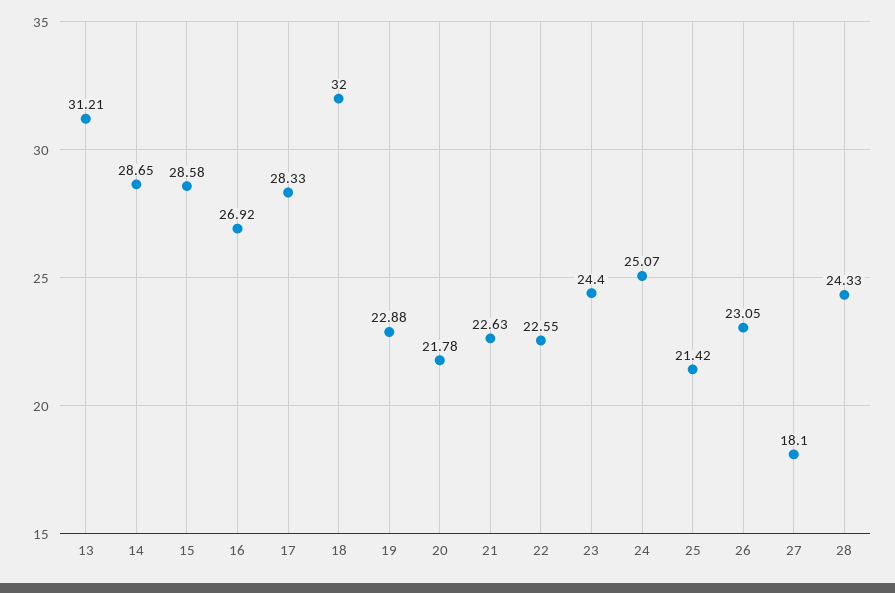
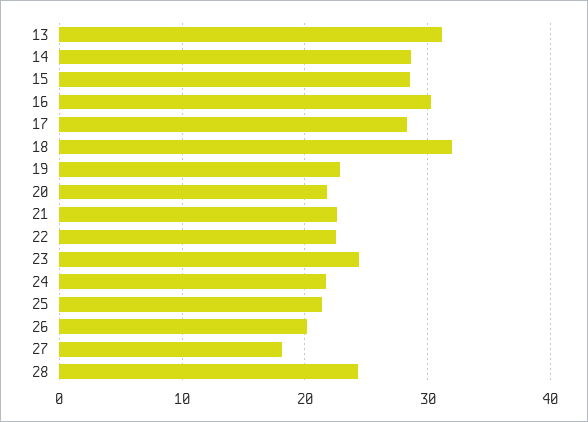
  {
    "13": 31.21,
    "14": 28.65,
    "15": 28.58,
-   "16": 26.92,
+   "16": 30,
    "17": 28.33,
    "18": 32,
    "19": 22.88,
    "20": 21.78,
    "21": 22.63,
    "22": 22.55,
    "23": 24.4,
-   "24": 25.07,
+   "24": 22,
    "25": 21.42,
-   "26": 23.05,
+   "26": 20,
    "27": 18.1,
    "28": 24.33
  }

